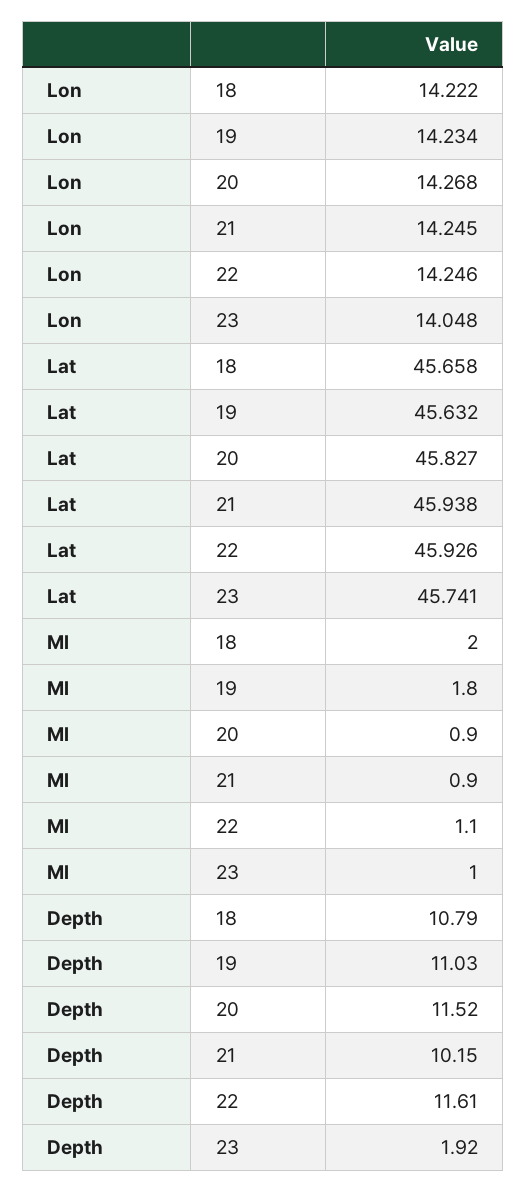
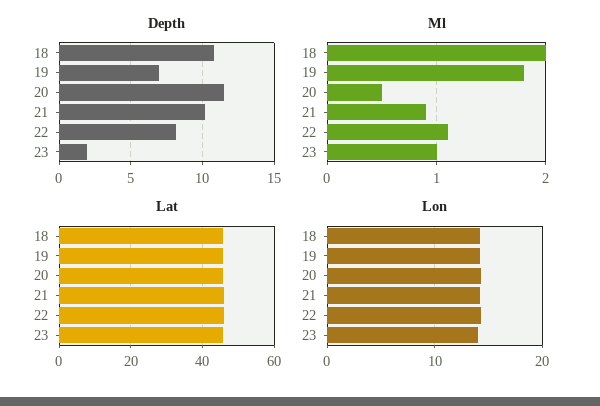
  {
    "Lon": {
      "18": 14.222,
      "19": 14.234,
      "20": 14.268,
      "21": 14.245,
      "22": 14.246,
      "23": 14.048
    },
    "Lat": {
      "18": 45.658,
      "19": 45.632,
      "20": 45.827,
      "21": 45.938,
      "22": 45.926,
      "23": 45.741
    },
    "Ml": {
      "18": 2,
      "19": 1.8,
-     "20": 0.9,
+     "20": 0.5,
      "21": 0.9,
      "22": 1.1,
      "23": 1
    },
    "Depth": {
      "18": 10.79,
-     "19": 11.03,
+     "19": 7,
      "20": 11.52,
      "21": 10.15,
-     "22": 11.61,
+     "22": 8,
      "23": 1.92
    }
  }

